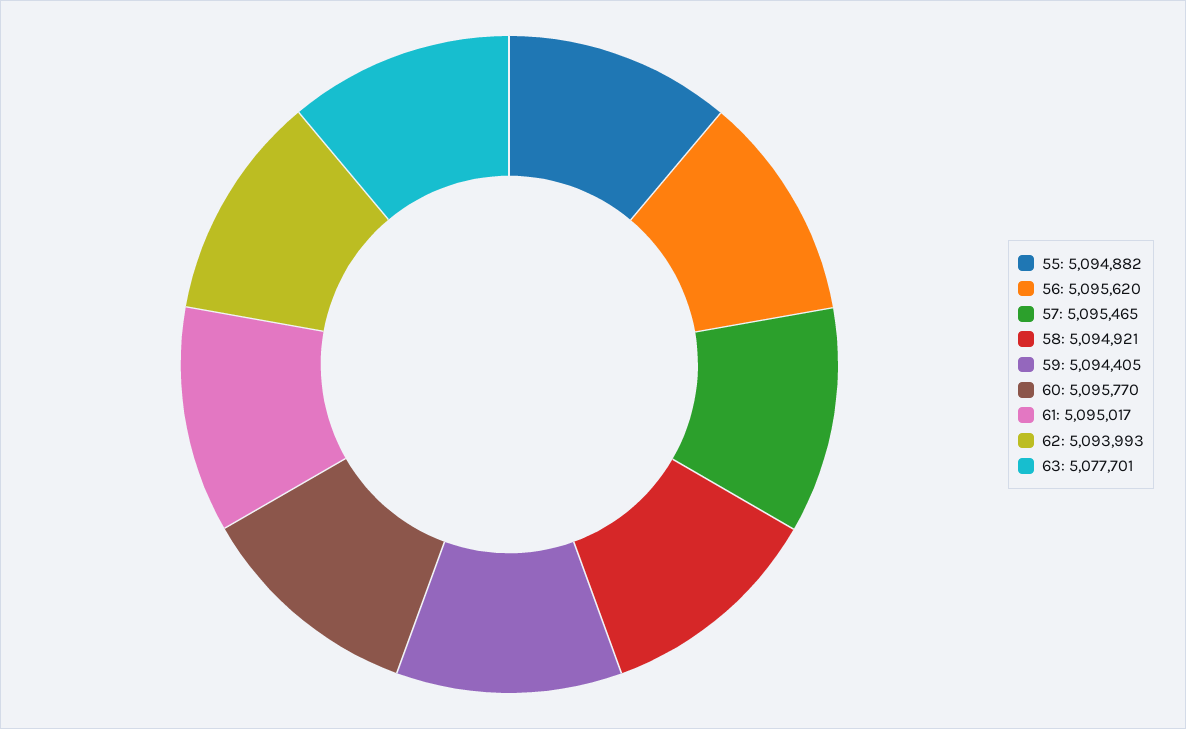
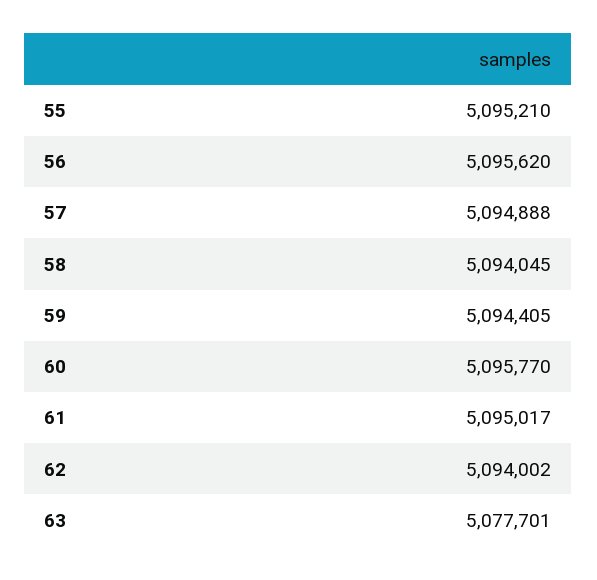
  {
-   "55": 5094882,
+   "55": 5095210,
    "56": 5095620,
-   "57": 5095465,
+   "57": 5094888,
-   "58": 5094921,
+   "58": 5094045,
    "59": 5094405,
    "60": 5095770,
    "61": 5095017,
-   "62": 5093993,
+   "62": 5094002,
    "63": 5077701
  }

